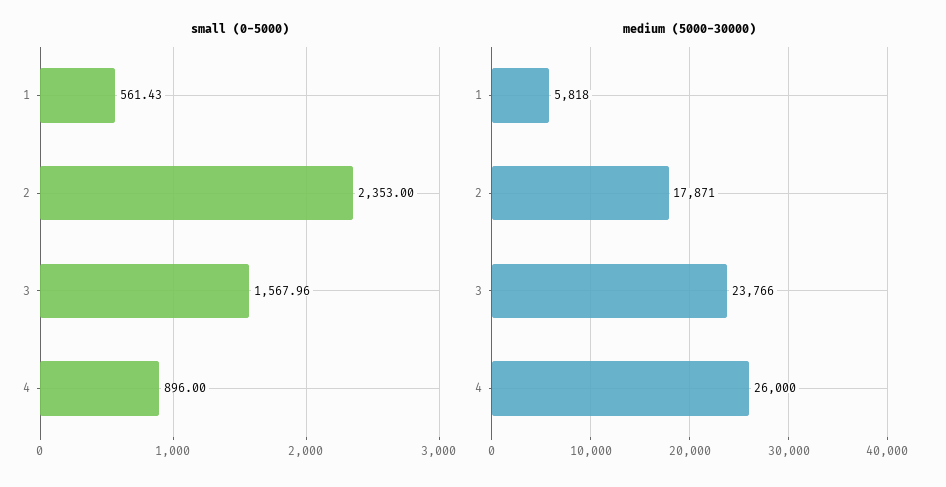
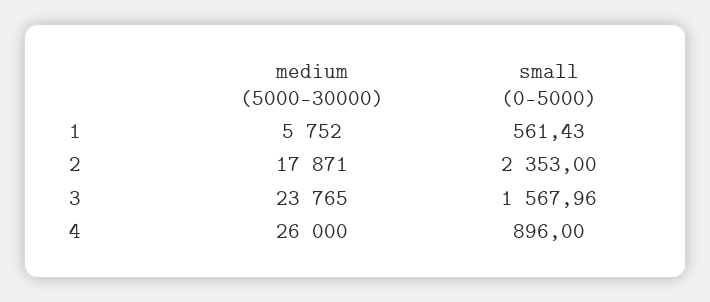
  {
    "small (0-5000)": {
      "1": 561.43,
      "2": 2353,
      "3": 1567.96,
      "4": 896
    },
    "medium (5000-30000)": {
-     "1": 5818,
+     "1": 5752,
      "2": 17871,
-     "3": 23766,
+     "3": 23765,
      "4": 26000
    }
  }

